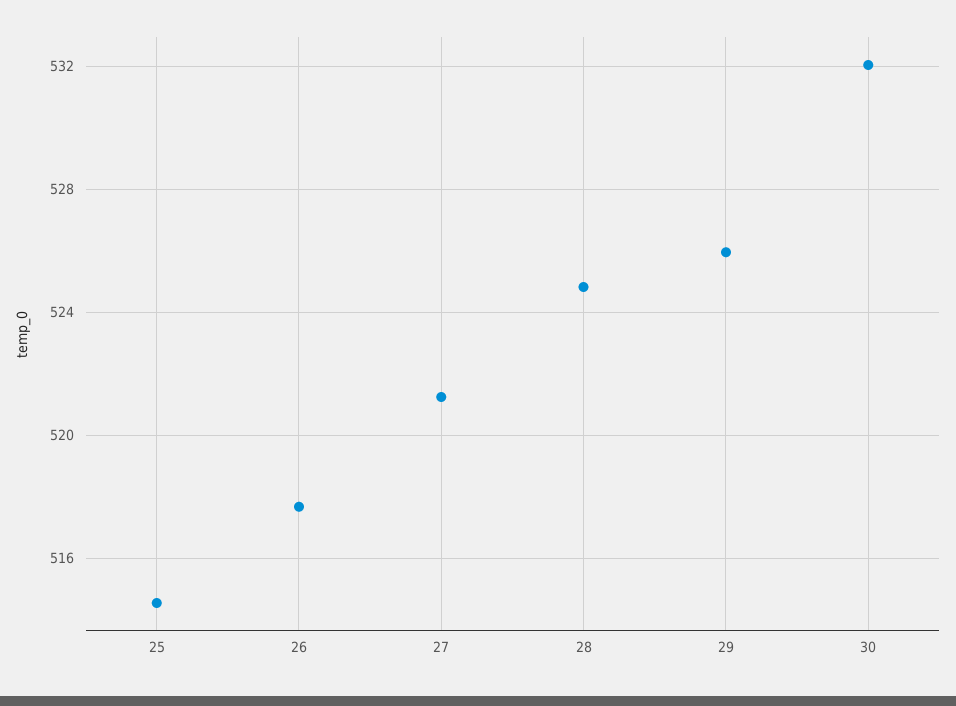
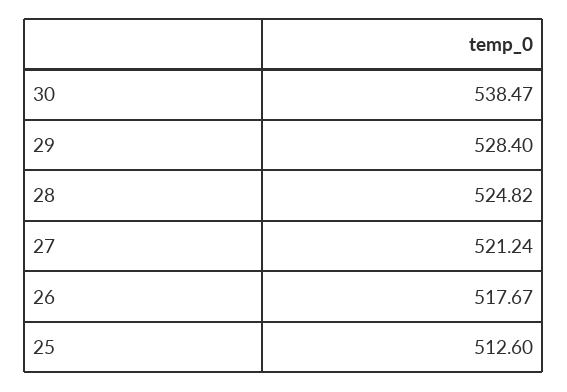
  {
-   "25": 514.5,
+   "25": 512.6,
    "26": 517.67,
    "27": 521.24,
    "28": 524.82,
-   "29": 526,
+   "29": 528.4,
-   "30": 532
+   "30": 538.47
  }

